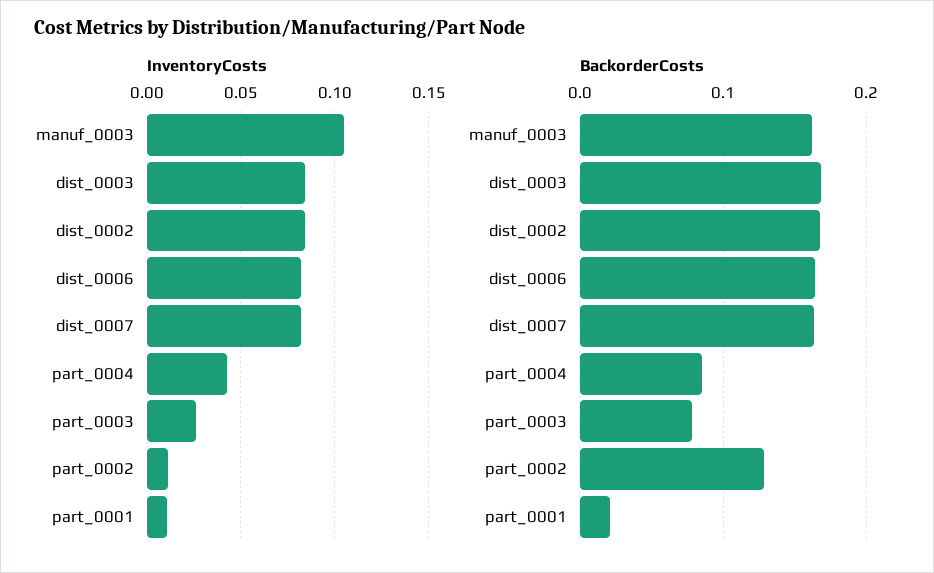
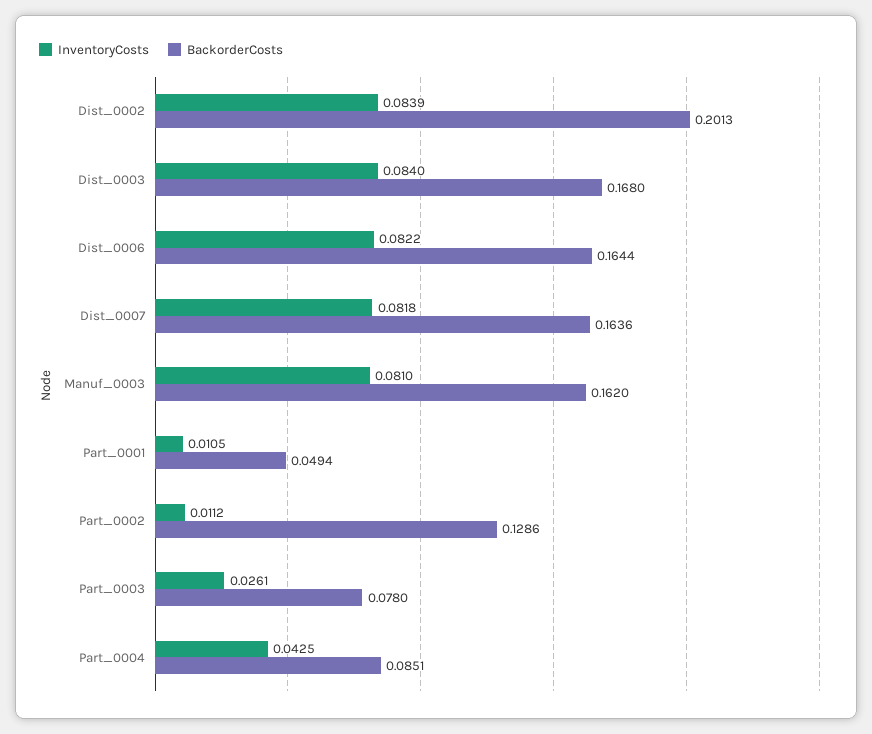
  {
    "InventoryCosts": {
-     "manuf_0003": 0.105,
+     "manuf_0003": 0.081,
      "dist_0003": 0.084,
      "dist_0002": 0.0839,
      "dist_0006": 0.0822,
      "dist_0007": 0.0818,
      "part_0004": 0.0425,
      "part_0003": 0.0261,
      "part_0002": 0.0112,
      "part_0001": 0.0105
    },
    "BackorderCosts": {
      "manuf_0003": 0.162,
      "dist_0003": 0.168,
-     "dist_0002": 0.17,
+     "dist_0002": 0.2013,
      "dist_0006": 0.1644,
      "dist_0007": 0.1636,
      "part_0004": 0.0851,
      "part_0003": 0.078,
      "part_0002": 0.1286,
-     "part_0001": 0.02
+     "part_0001": 0.0494
    }
  }

